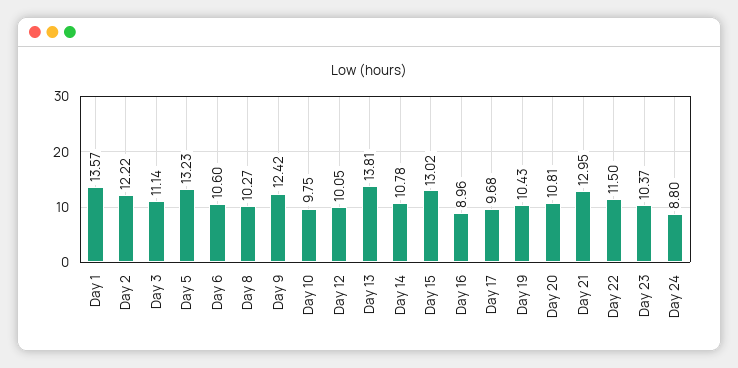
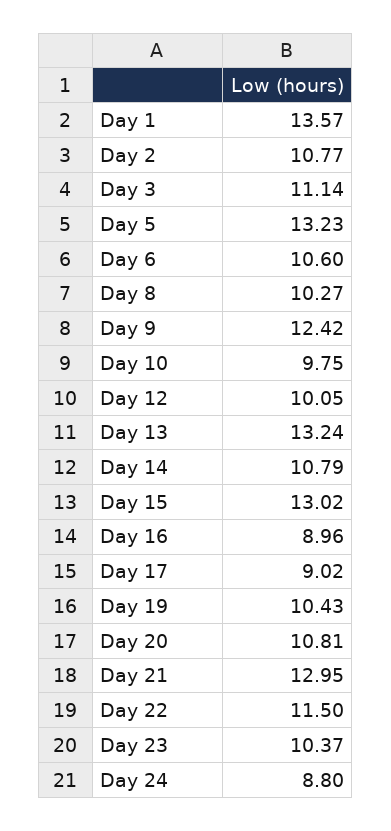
  {
    "Day 1": 13.57,
-   "Day 2": 12.22,
+   "Day 2": 10.77,
    "Day 3": 11.14,
    "Day 5": 13.23,
    "Day 6": 10.6,
    "Day 8": 10.27,
    "Day 9": 12.42,
    "Day 10": 9.75,
    "Day 12": 10.05,
-   "Day 13": 13.81,
+   "Day 13": 13.24,
-   "Day 14": 10.78,
+   "Day 14": 10.79,
    "Day 15": 13.02,
    "Day 16": 8.96,
-   "Day 17": 9.68,
+   "Day 17": 9.02,
    "Day 19": 10.43,
    "Day 20": 10.81,
    "Day 21": 12.95,
    "Day 22": 11.5,
    "Day 23": 10.37,
    "Day 24": 8.8
  }

